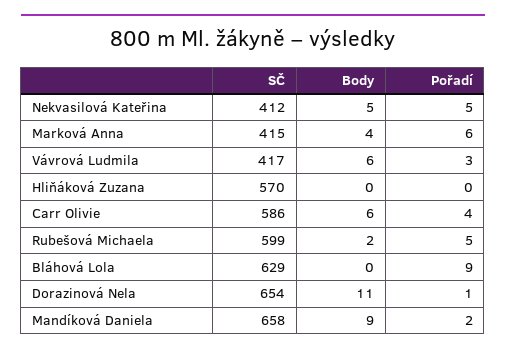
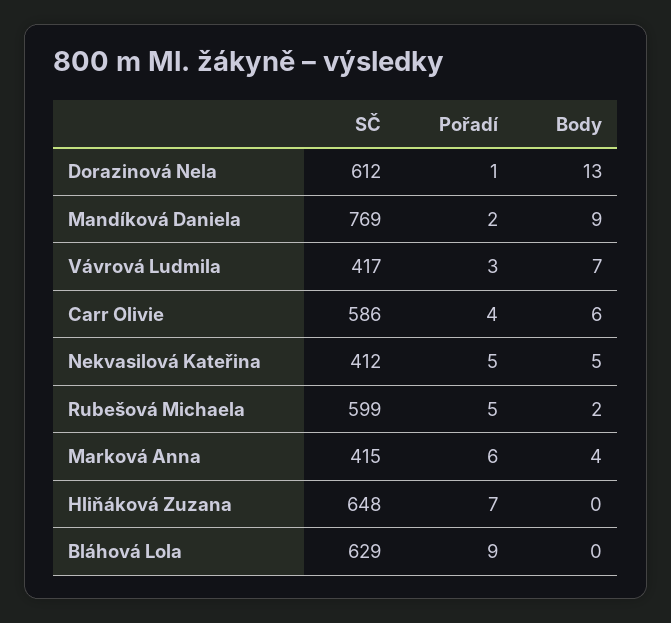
  {
    "SČ": {
      "Nekvasilová Kateřina": 412,
      "Marková Anna": 415,
      "Vávrová Ludmila": 417,
-     "Hliňáková Zuzana": 570,
+     "Hliňáková Zuzana": 648,
      "Carr Olivie": 586,
      "Rubešová Michaela": 599,
      "Bláhová Lola": 629,
-     "Dorazinová Nela": 654,
+     "Dorazinová Nela": 612,
-     "Mandíková Daniela": 658
+     "Mandíková Daniela": 769
    },
    "Body": {
      "Nekvasilová Kateřina": 5,
      "Marková Anna": 4,
-     "Vávrová Ludmila": 6,
+     "Vávrová Ludmila": 7,
      "Hliňáková Zuzana": 0,
      "Carr Olivie": 6,
      "Rubešová Michaela": 2,
      "Bláhová Lola": 0,
-     "Dorazinová Nela": 11,
+     "Dorazinová Nela": 13,
      "Mandíková Daniela": 9
    },
    "Pořadí": {
      "Nekvasilová Kateřina": 5,
      "Marková Anna": 6,
      "Vávrová Ludmila": 3,
-     "Hliňáková Zuzana": 0,
+     "Hliňáková Zuzana": 7,
      "Carr Olivie": 4,
      "Rubešová Michaela": 5,
      "Bláhová Lola": 9,
      "Dorazinová Nela": 1,
      "Mandíková Daniela": 2
    }
  }

